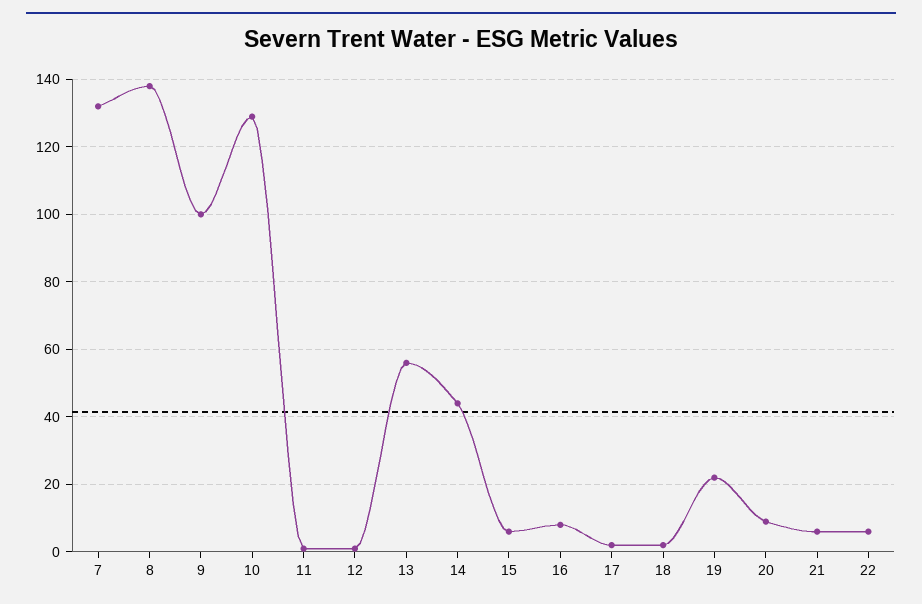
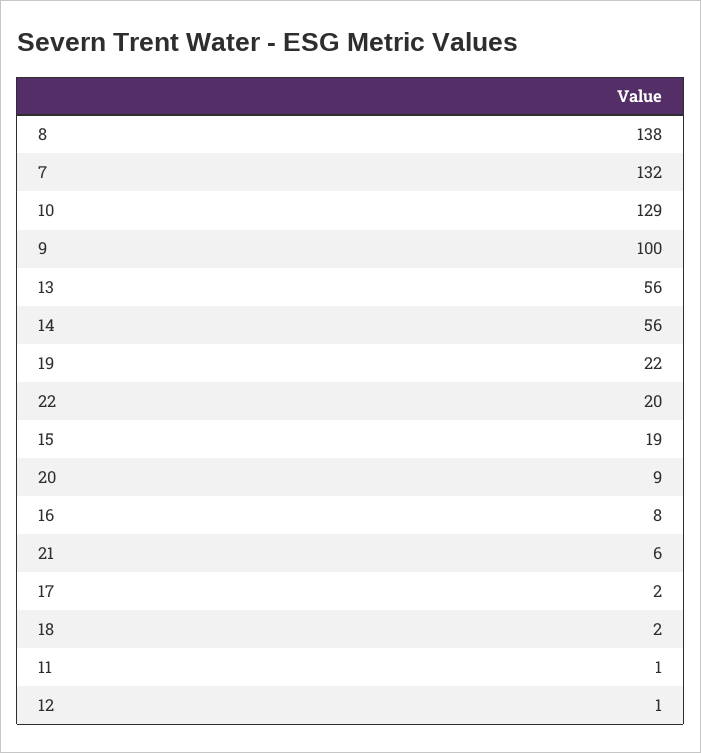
  {
    "7": 132,
    "8": 138,
    "9": 100,
    "10": 129,
    "11": 1,
    "12": 1,
    "13": 56,
-   "14": 45,
+   "14": 56,
-   "15": 5,
+   "15": 19,
    "16": 8,
    "17": 2,
    "18": 2,
    "19": 22,
    "20": 9,
    "21": 6,
-   "22": 5
+   "22": 20
  }

